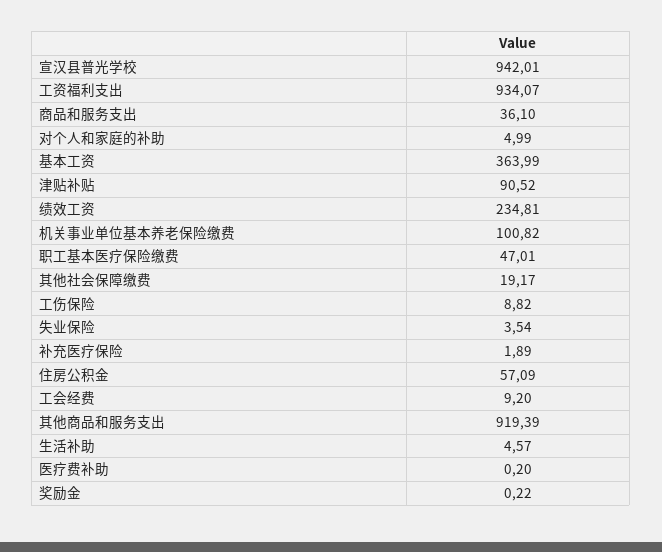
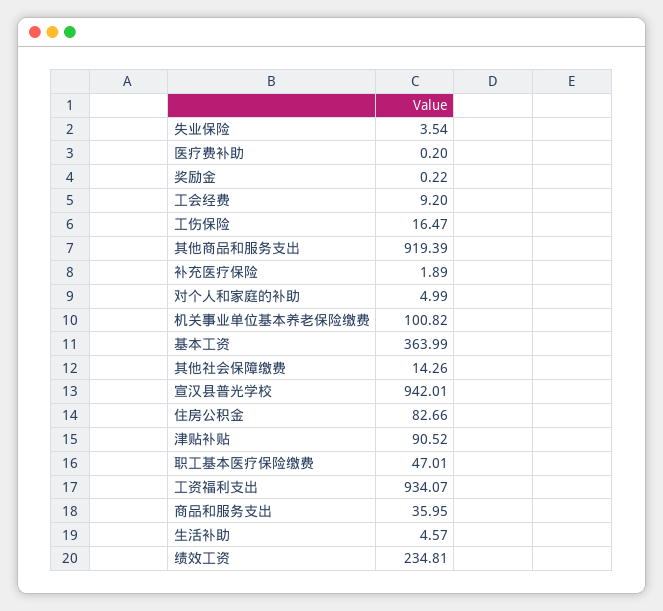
  {
    "宣汉县普光学校": 942.01,
    "工资福利支出": 934.07,
-   "商品和服务支出": 36.1,
+   "商品和服务支出": 35.95,
    "对个人和家庭的补助": 4.99,
    "基本工资": 363.99,
    "津贴补贴": 90.52,
    "绩效工资": 234.81,
    "机关事业单位基本养老保险缴费": 100.82,
    "职工基本医疗保险缴费": 47.01,
-   "其他社会保障缴费": 19.17,
+   "其他社会保障缴费": 14.26,
-   "工伤保险": 8.82,
+   "工伤保险": 16.47,
    "失业保险": 3.54,
    "补充医疗保险": 1.89,
-   "住房公积金": 57.09,
+   "住房公积金": 82.66,
    "工会经费": 9.2,
    "其他商品和服务支出": 919.39,
    "生活补助": 4.57,
    "医疗费补助": 0.2,
    "奖励金": 0.22
  }

